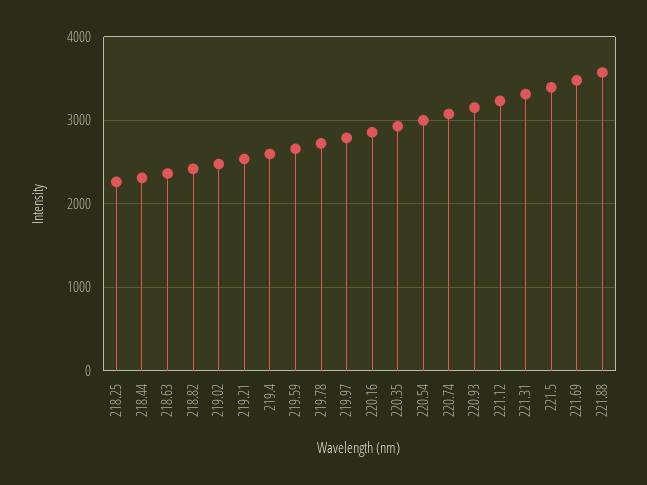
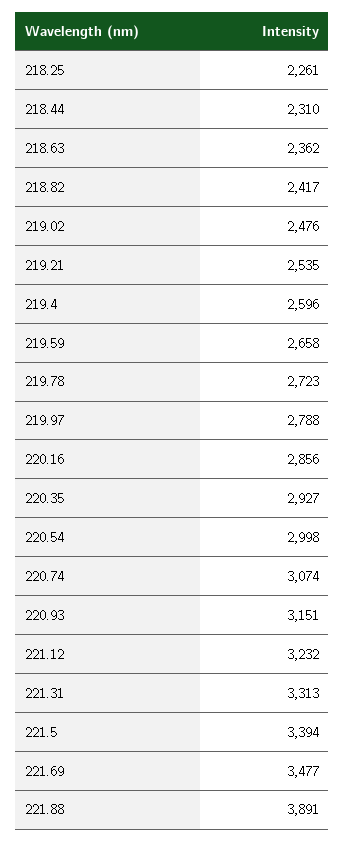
  {
    "218.25": 2261,
    "218.44": 2310,
    "218.63": 2362,
    "218.82": 2417,
    "219.02": 2476,
    "219.21": 2535,
    "219.4": 2596,
    "219.59": 2658,
    "219.78": 2723,
    "219.97": 2788,
    "220.16": 2856,
    "220.35": 2927,
    "220.54": 2998,
    "220.74": 3074,
    "220.93": 3151,
    "221.12": 3232,
    "221.31": 3313,
    "221.5": 3394,
    "221.69": 3477,
-   "221.88": 3600
+   "221.88": 3891
  }

